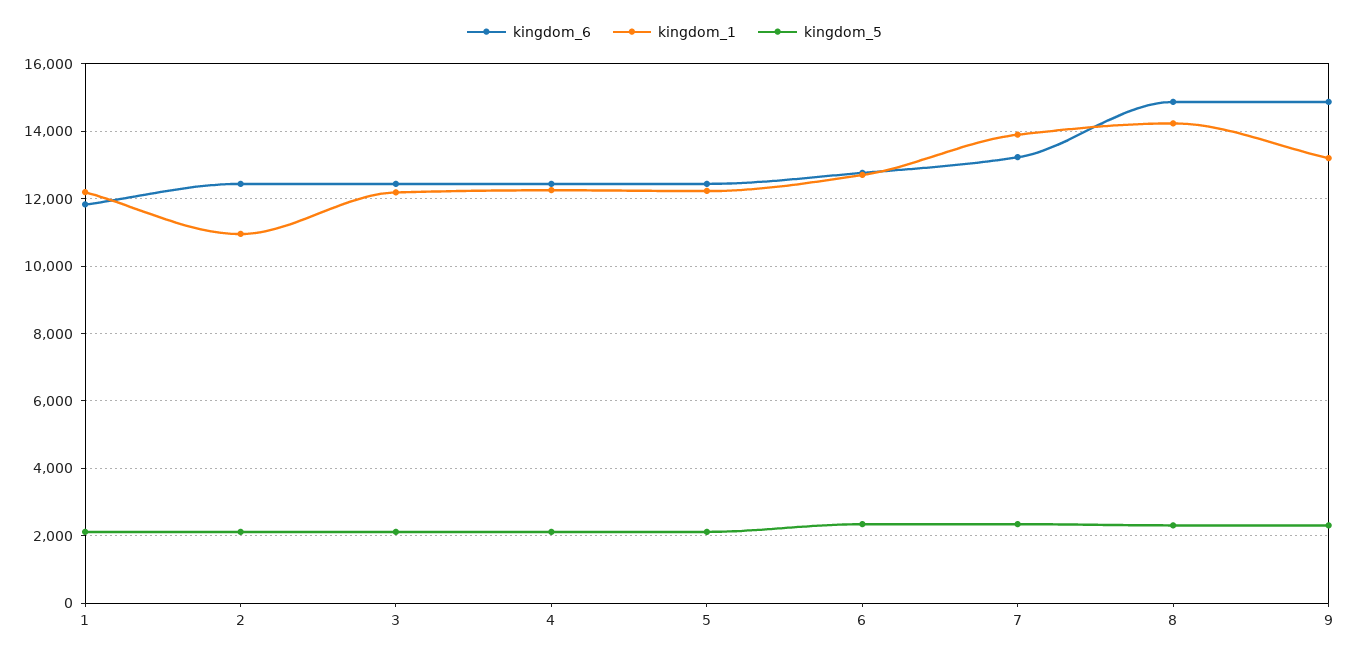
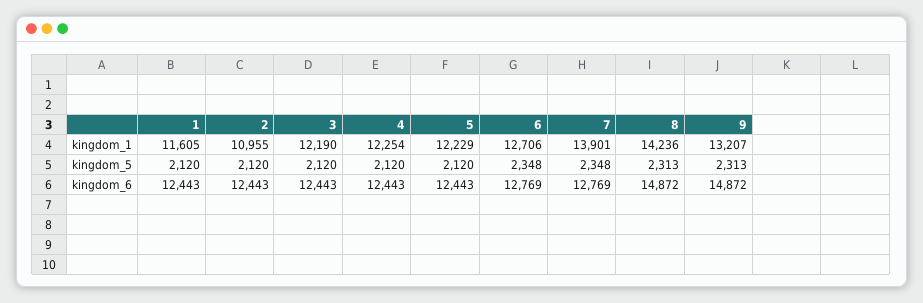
  {
    "kingdom_6": {
-     "1": 11800,
+     "1": 12443,
      "2": 12443,
      "3": 12443,
      "4": 12443,
      "5": 12443,
      "6": 12769,
-     "7": 13200,
+     "7": 12769,
      "8": 14872,
      "9": 14872
    },
    "kingdom_1": {
-     "1": 12200,
+     "1": 11605,
      "2": 10955,
      "3": 12190,
      "4": 12254,
      "5": 12229,
      "6": 12706,
      "7": 13901,
      "8": 14236,
      "9": 13207
    },
    "kingdom_5": {
      "1": 2120,
      "2": 2120,
      "3": 2120,
      "4": 2120,
      "5": 2120,
      "6": 2348,
      "7": 2348,
      "8": 2313,
      "9": 2313
    }
  }

